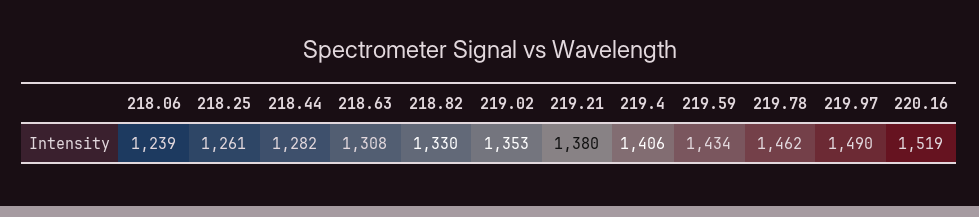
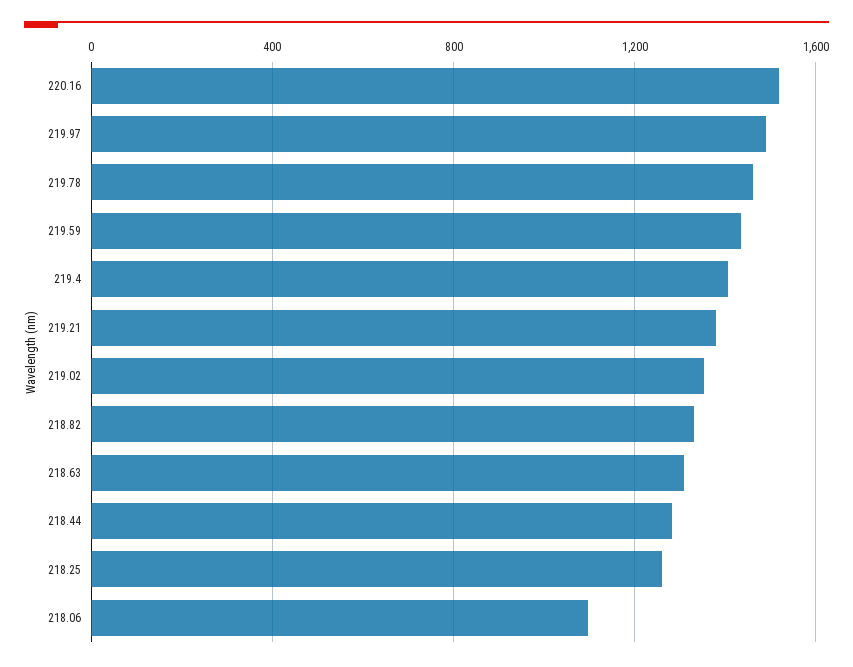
  {
-   "218.06": 1239,
+   "218.06": 1100,
    "218.25": 1261,
    "218.44": 1282,
    "218.63": 1308,
    "218.82": 1330,
    "219.02": 1353,
    "219.21": 1380,
    "219.4": 1406,
    "219.59": 1434,
    "219.78": 1462,
    "219.97": 1490,
    "220.16": 1519
  }

